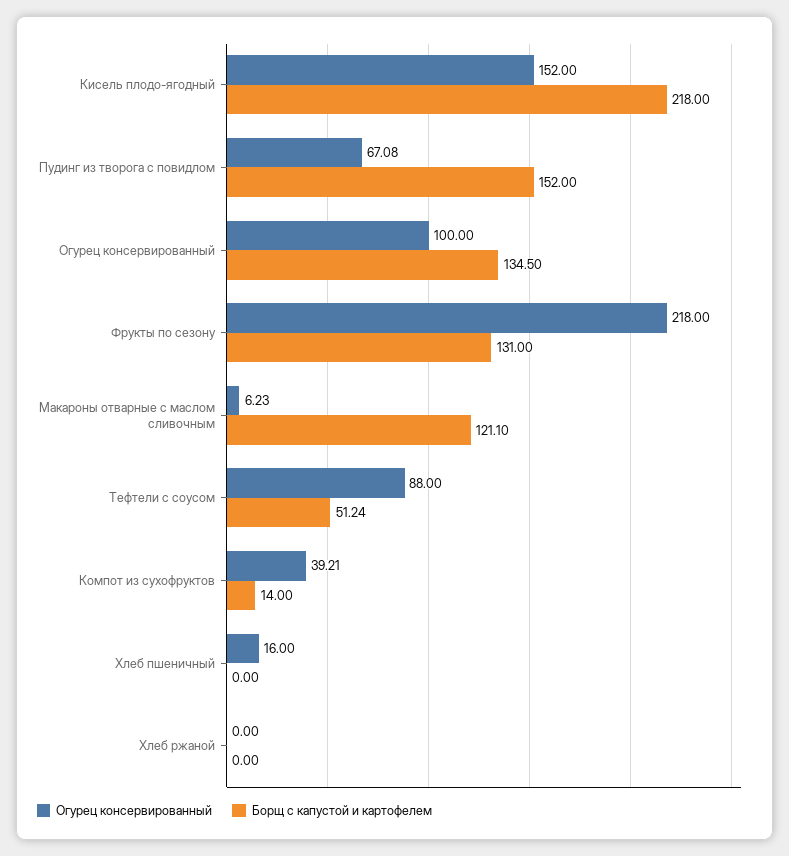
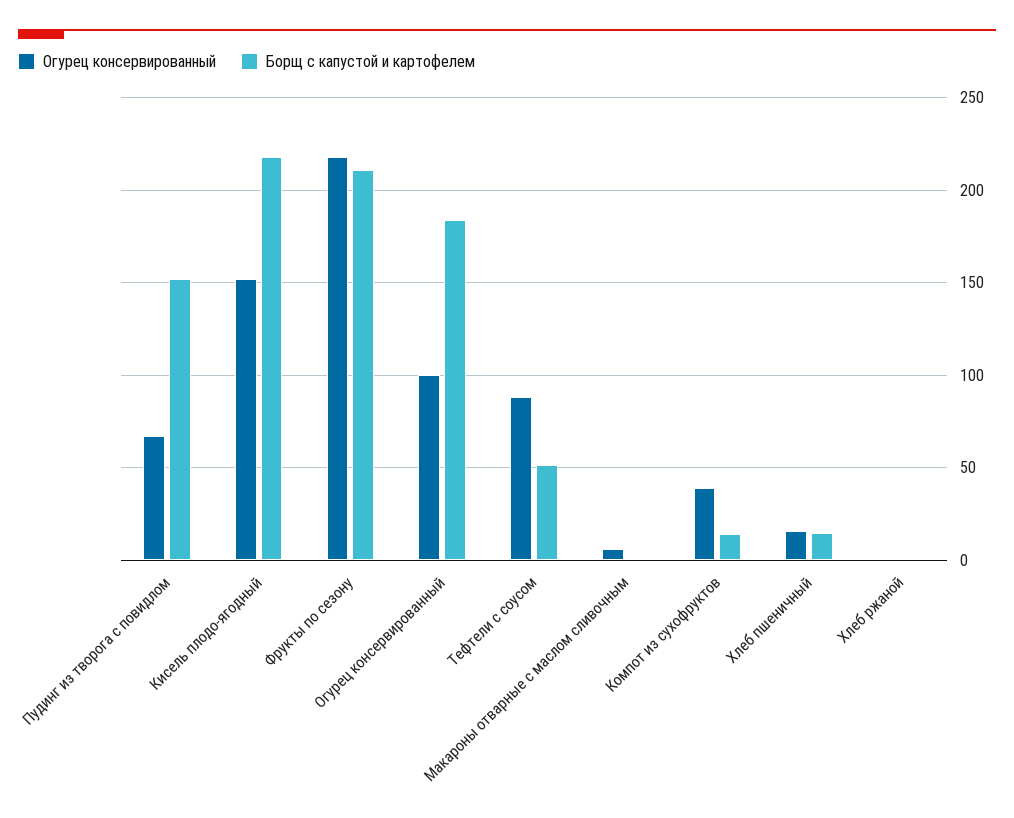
  {
    "Огурец консервированный": {
      "Кисель плодо-ягодный": 152,
      "Пудинг из творога с повидлом": 67.08,
      "Огурец консервированный": 100,
      "Фрукты по сезону": 218,
      "Макароны отварные с маслом сливочным": 6.23,
      "Тефтели с соусом": 88,
      "Компот из сухофруктов": 39.21,
      "Хлеб пшеничный": 16,
      "Хлеб ржаной": 0
    },
    "Борщ с капустой и картофелем": {
      "Кисель плодо-ягодный": 218,
      "Пудинг из творога с повидлом": 152,
-     "Огурец консервированный": 134.5,
+     "Огурец консервированный": 185,
-     "Фрукты по сезону": 131,
+     "Фрукты по сезону": 210,
-     "Макароны отварные с маслом сливочным": 121.1,
+     "Макароны отварные с маслом сливочным": 0,
      "Тефтели с соусом": 51.24,
      "Компот из сухофруктов": 14,
-     "Хлеб пшеничный": 0,
+     "Хлеб пшеничный": 15,
      "Хлеб ржаной": 0
    }
  }

